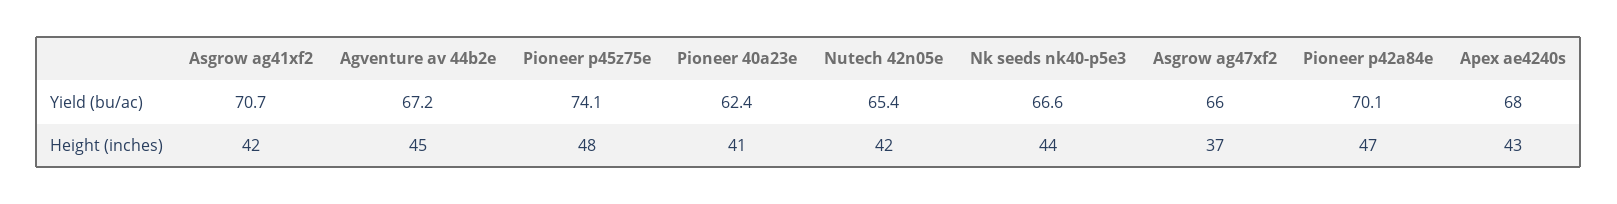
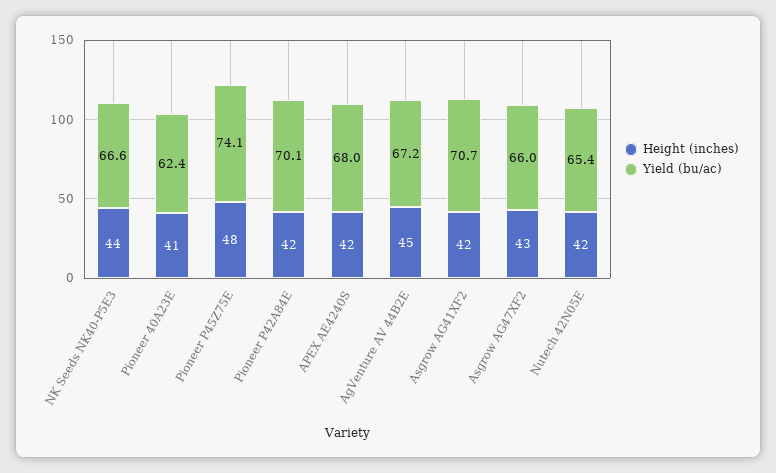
  {
    "Yield (bu/ac)": {
      "Asgrow ag41xf2": 70.7,
      "Agventure av 44b2e": 67.2,
      "Pioneer p45z75e": 74.1,
      "Pioneer 40a23e": 62.4,
      "Nutech 42n05e": 65.4,
      "Nk seeds nk40-p5e3": 66.6,
      "Asgrow ag47xf2": 66,
      "Pioneer p42a84e": 70.1,
      "Apex ae4240s": 68
    },
    "Height (inches)": {
      "Asgrow ag41xf2": 42,
      "Agventure av 44b2e": 45,
      "Pioneer p45z75e": 48,
      "Pioneer 40a23e": 41,
      "Nutech 42n05e": 42,
      "Nk seeds nk40-p5e3": 44,
-     "Asgrow ag47xf2": 37,
+     "Asgrow ag47xf2": 43,
-     "Pioneer p42a84e": 47,
+     "Pioneer p42a84e": 42,
-     "Apex ae4240s": 43
+     "Apex ae4240s": 42
    }
  }

